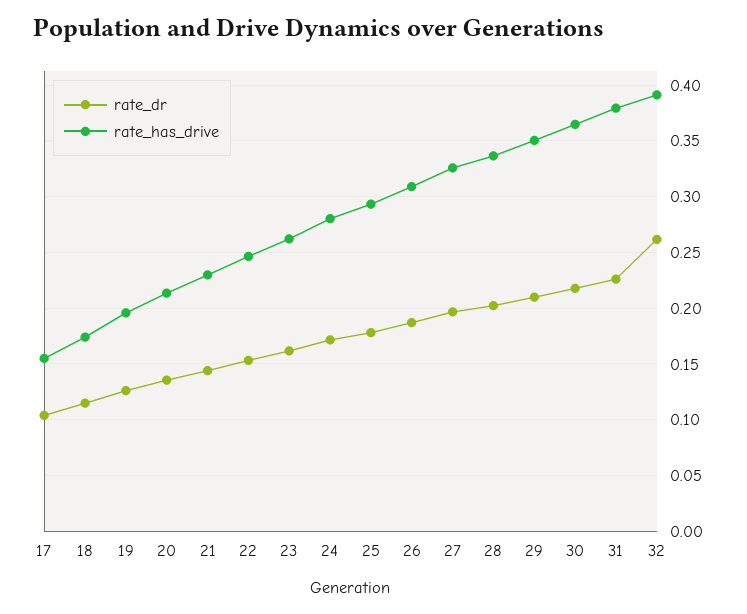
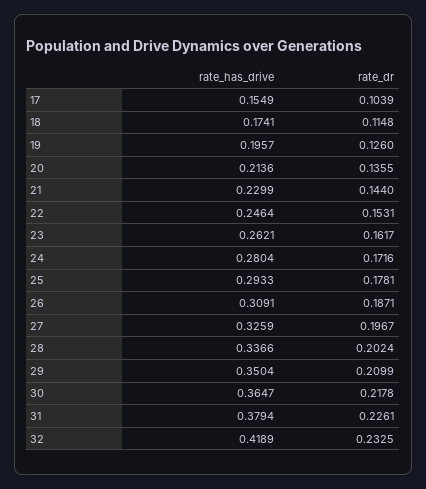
  {
    "rate_dr": {
      "17": 0.1039,
      "18": 0.1148,
      "19": 0.126,
      "20": 0.1355,
      "21": 0.144,
      "22": 0.1531,
      "23": 0.1617,
      "24": 0.1716,
      "25": 0.1781,
      "26": 0.1871,
      "27": 0.1967,
      "28": 0.2024,
      "29": 0.2099,
      "30": 0.2178,
      "31": 0.2261,
-     "32": 0.26
+     "32": 0.2325
    },
    "rate_has_drive": {
      "17": 0.1549,
      "18": 0.1741,
      "19": 0.1957,
      "20": 0.2136,
      "21": 0.2299,
      "22": 0.2464,
      "23": 0.2621,
      "24": 0.2804,
      "25": 0.2933,
      "26": 0.3091,
      "27": 0.3259,
      "28": 0.3366,
      "29": 0.3504,
      "30": 0.3647,
      "31": 0.3794,
-     "32": 0.39
+     "32": 0.4189
    }
  }

